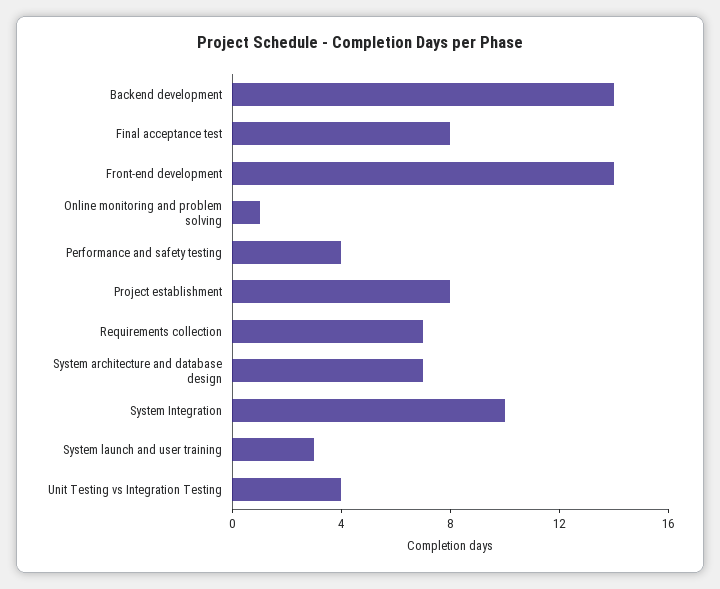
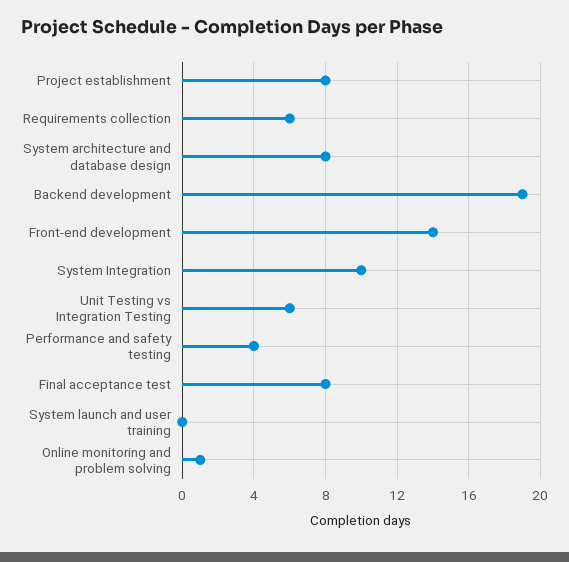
  {
-   "Backend development": 14,
+   "Backend development": 19,
    "Final acceptance test": 8,
    "Front-end development": 14,
    "Online monitoring and problem solving": 1,
    "Performance and safety testing": 4,
    "Project establishment": 8,
-   "Requirements collection": 7,
+   "Requirements collection": 6,
-   "System architecture and database design": 7,
+   "System architecture and database design": 8,
    "System Integration": 10,
-   "System launch and user training": 3,
+   "System launch and user training": 0,
-   "Unit Testing vs Integration Testing": 4
+   "Unit Testing vs Integration Testing": 6
  }

